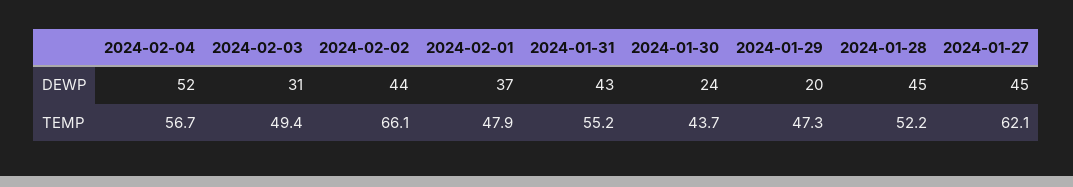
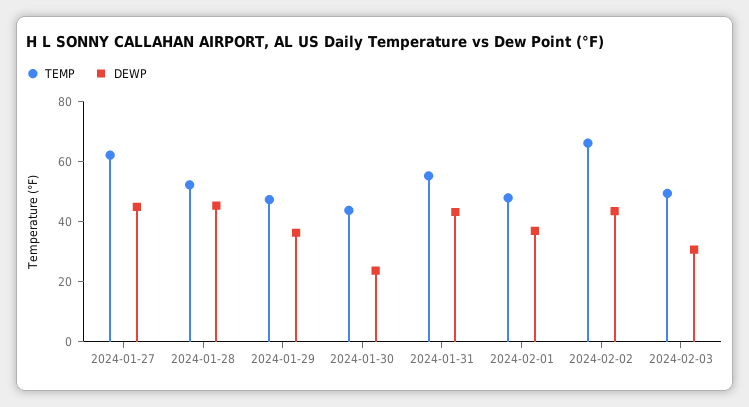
  {
    "DEWP": {
-     "2024-02-04": 52,
      "2024-02-03": 31,
      "2024-02-02": 44,
      "2024-02-01": 37,
      "2024-01-31": 43,
      "2024-01-30": 24,
-     "2024-01-29": 20,
+     "2024-01-29": 35,
      "2024-01-28": 45,
      "2024-01-27": 45
    },
    "TEMP": {
-     "2024-02-04": 56.7,
      "2024-02-03": 49.4,
      "2024-02-02": 66.1,
      "2024-02-01": 47.9,
      "2024-01-31": 55.2,
      "2024-01-30": 43.7,
      "2024-01-29": 47.3,
      "2024-01-28": 52.2,
      "2024-01-27": 62.1
    }
  }

